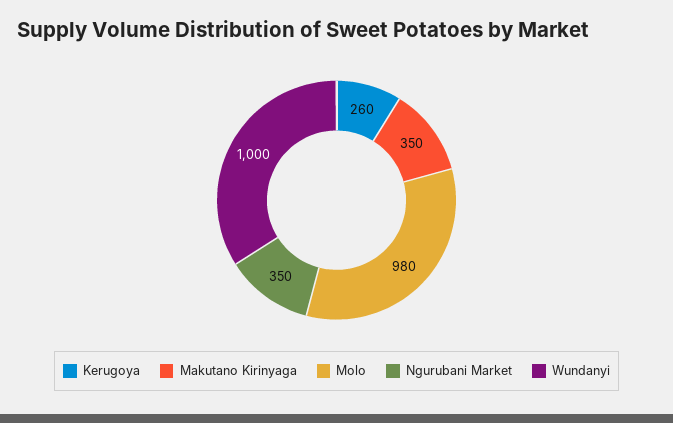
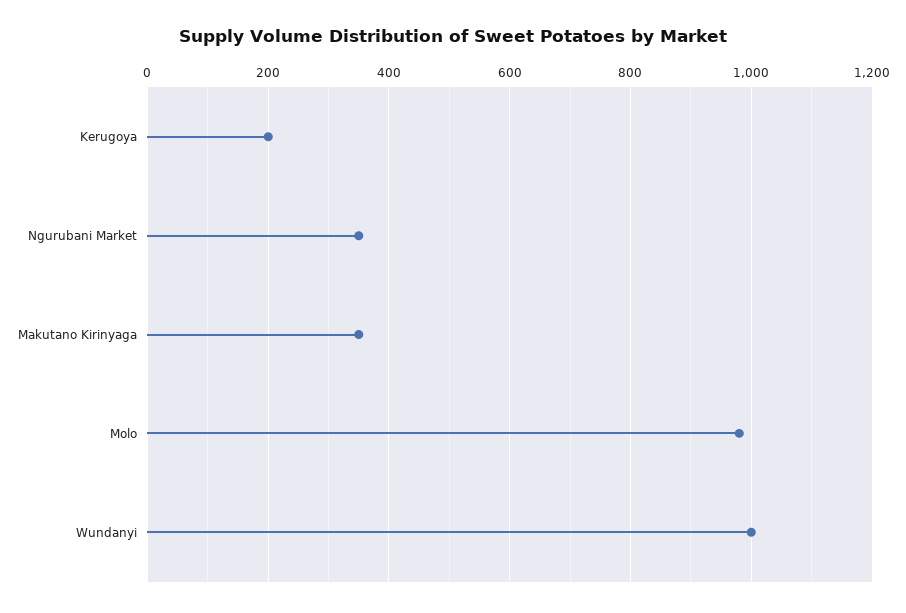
  {
-   "Kerugoya": 260,
+   "Kerugoya": 200,
    "Makutano Kirinyaga": 350,
    "Molo": 980,
    "Ngurubani Market": 350,
    "Wundanyi": 1000
  }

